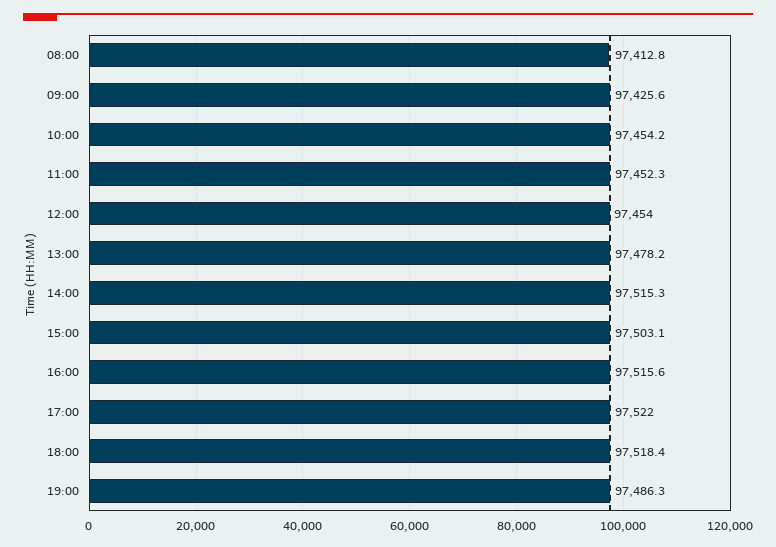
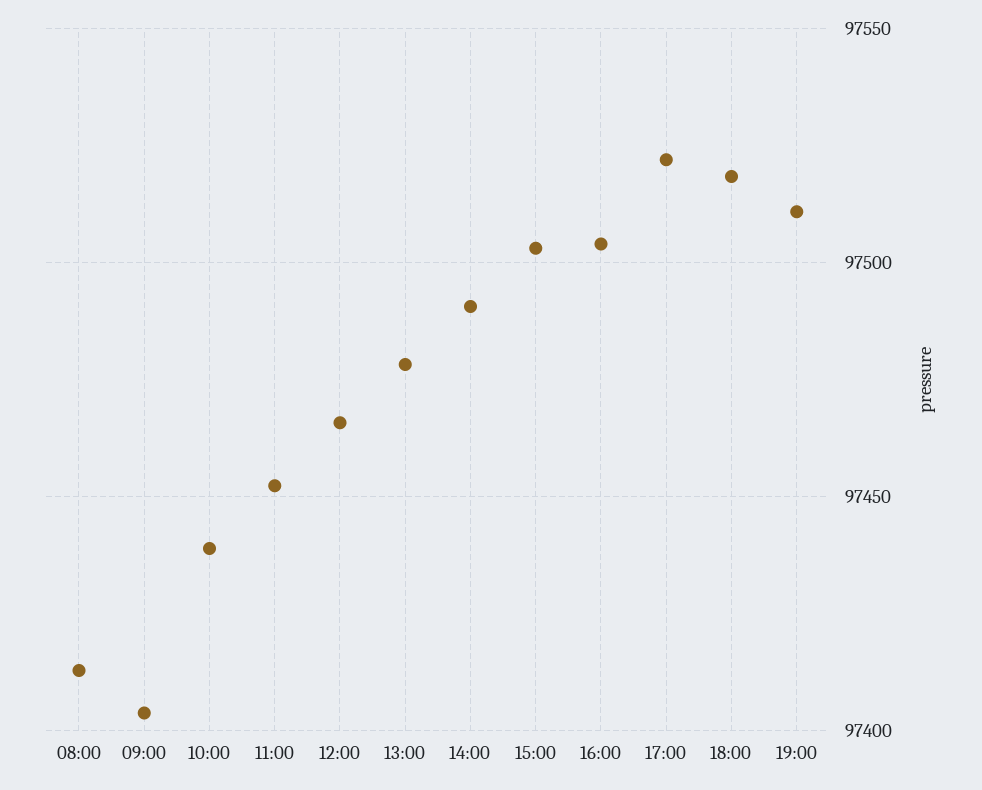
  {
    "08:00": 97412.8,
-   "09:00": 97425.6,
+   "09:00": 97405,
-   "10:00": 97454.2,
+   "10:00": 97440,
    "11:00": 97452.3,
-   "12:00": 97454,
+   "12:00": 97465,
    "13:00": 97478.2,
-   "14:00": 97515.3,
+   "14:00": 97490,
    "15:00": 97503.1,
-   "16:00": 97515.6,
+   "16:00": 97505,
    "17:00": 97522,
    "18:00": 97518.4,
-   "19:00": 97486.3
+   "19:00": 97510
  }

